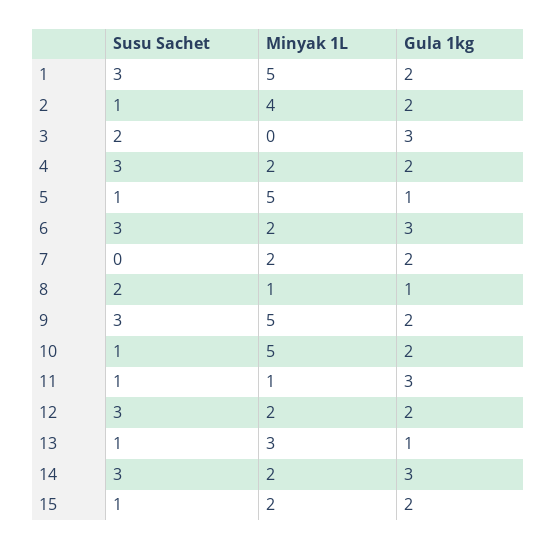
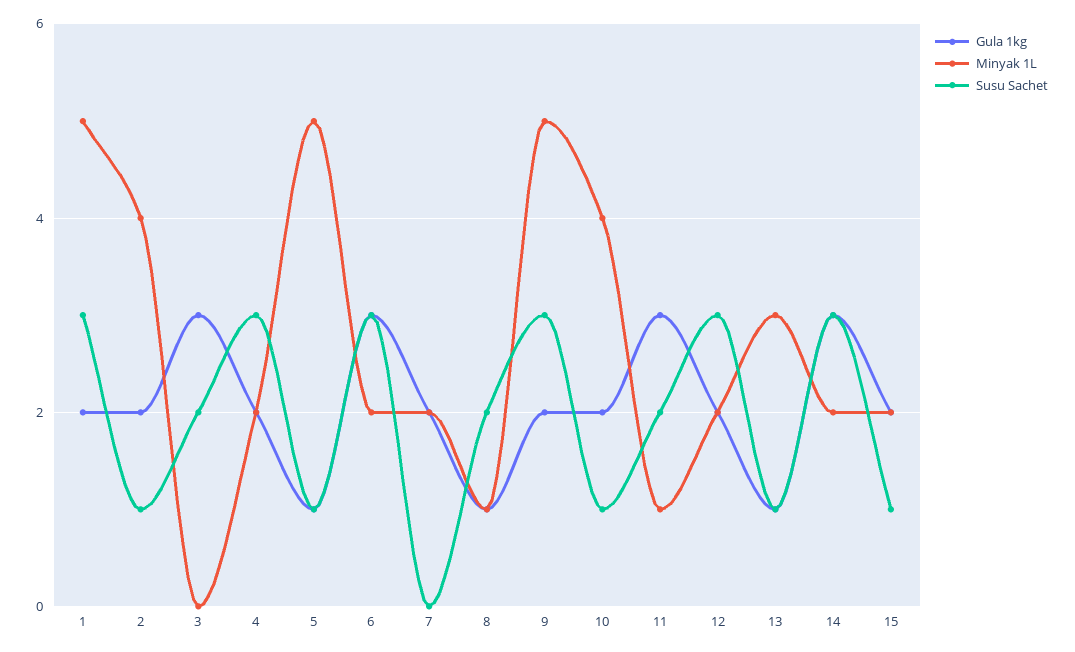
  {
    "Susu Sachet": {
      "1": 3,
      "2": 1,
      "3": 2,
      "4": 3,
      "5": 1,
      "6": 3,
      "7": 0,
      "8": 2,
      "9": 3,
      "10": 1,
-     "11": 1,
+     "11": 2,
      "12": 3,
      "13": 1,
      "14": 3,
      "15": 1
    },
    "Minyak 1L": {
      "1": 5,
      "2": 4,
      "3": 0,
      "4": 2,
      "5": 5,
      "6": 2,
      "7": 2,
      "8": 1,
      "9": 5,
-     "10": 5,
+     "10": 4,
      "11": 1,
      "12": 2,
      "13": 3,
      "14": 2,
      "15": 2
    },
    "Gula 1kg": {
      "1": 2,
      "2": 2,
      "3": 3,
      "4": 2,
      "5": 1,
      "6": 3,
      "7": 2,
      "8": 1,
      "9": 2,
      "10": 2,
      "11": 3,
      "12": 2,
      "13": 1,
      "14": 3,
      "15": 2
    }
  }

